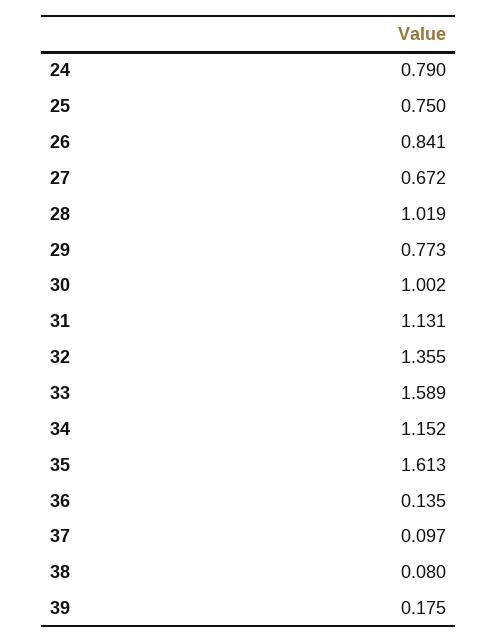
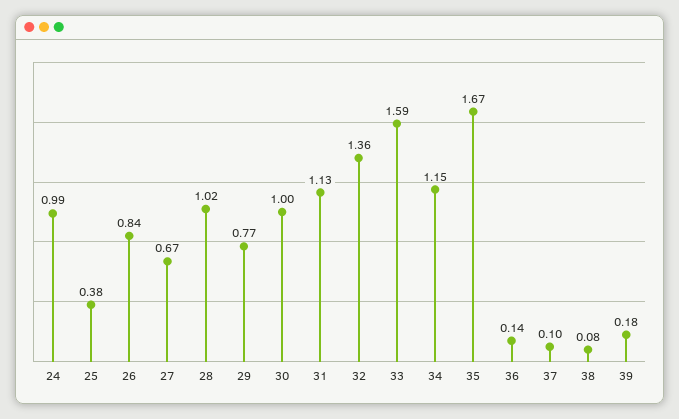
  {
-   "24": 0.79,
+   "24": 0.99,
-   "25": 0.75,
+   "25": 0.38,
    "26": 0.841,
    "27": 0.672,
    "28": 1.019,
    "29": 0.773,
    "30": 1.002,
    "31": 1.131,
    "32": 1.355,
    "33": 1.589,
    "34": 1.152,
-   "35": 1.613,
+   "35": 1.67,
    "36": 0.135,
    "37": 0.097,
    "38": 0.08,
    "39": 0.175
  }

